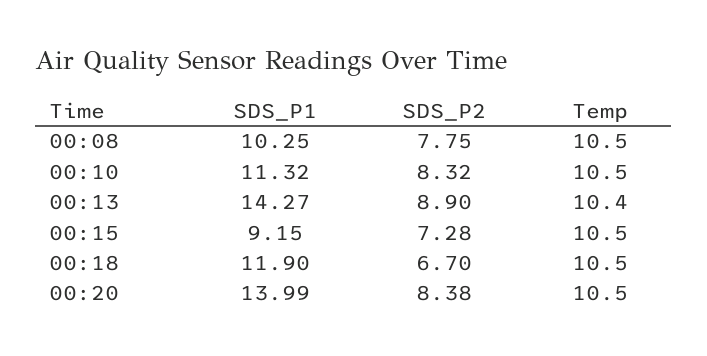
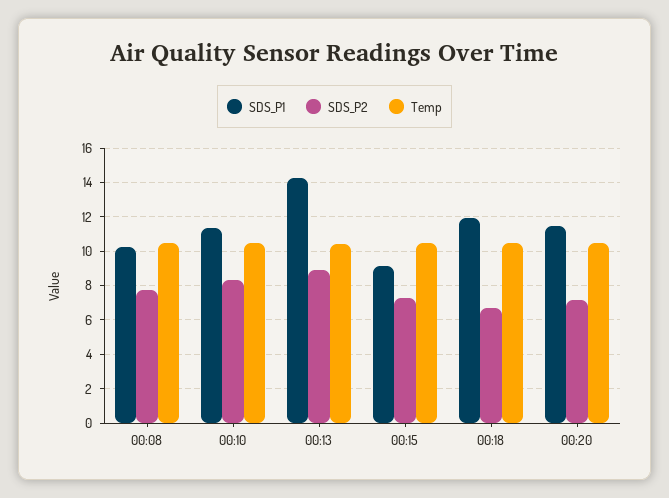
  {
    "SDS_P1": {
      "00:08": 10.25,
      "00:10": 11.32,
      "00:13": 14.27,
      "00:15": 9.15,
      "00:18": 11.9,
-     "00:20": 13.99
+     "00:20": 11.5
    },
    "SDS_P2": {
      "00:08": 7.75,
      "00:10": 8.32,
      "00:13": 8.9,
      "00:15": 7.28,
      "00:18": 6.7,
-     "00:20": 8.38
+     "00:20": 7
    },
    "Temp": {
      "00:08": 10.5,
      "00:10": 10.5,
      "00:13": 10.4,
      "00:15": 10.5,
      "00:18": 10.5,
      "00:20": 10.5
    }
  }

